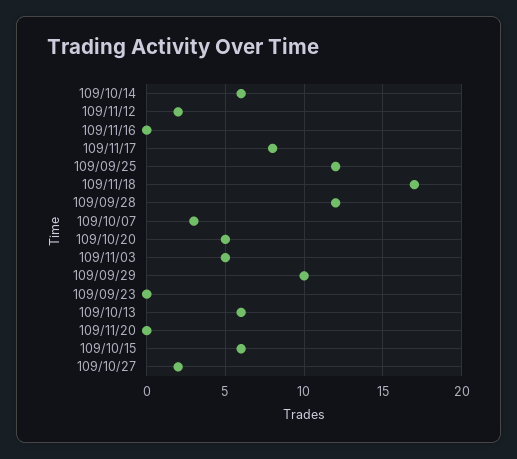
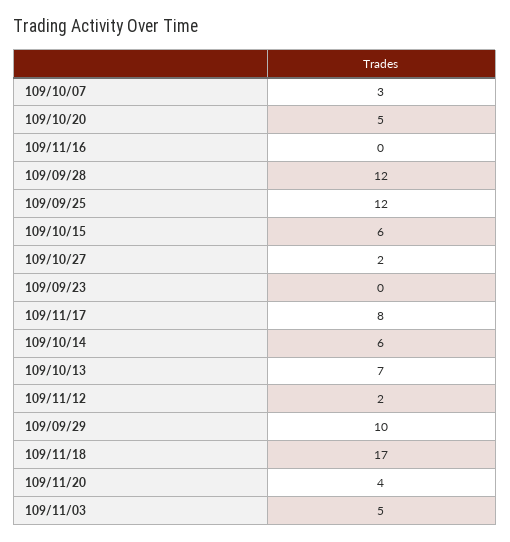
  {
    "109/10/14": 6,
    "109/11/12": 2,
    "109/11/16": 0,
    "109/11/17": 8,
    "109/09/25": 12,
    "109/11/18": 17,
    "109/09/28": 12,
    "109/10/07": 3,
    "109/10/20": 5,
    "109/11/03": 5,
    "109/09/29": 10,
    "109/09/23": 0,
-   "109/10/13": 6,
+   "109/10/13": 7,
-   "109/11/20": 0,
+   "109/11/20": 4,
    "109/10/15": 6,
    "109/10/27": 2
  }

